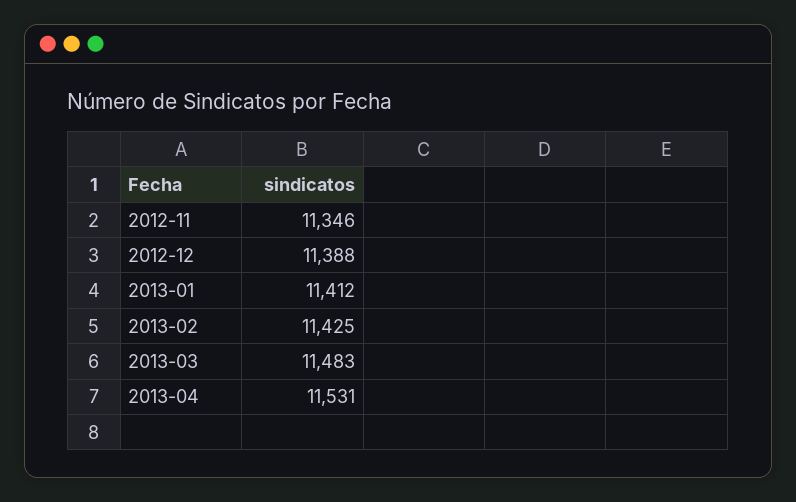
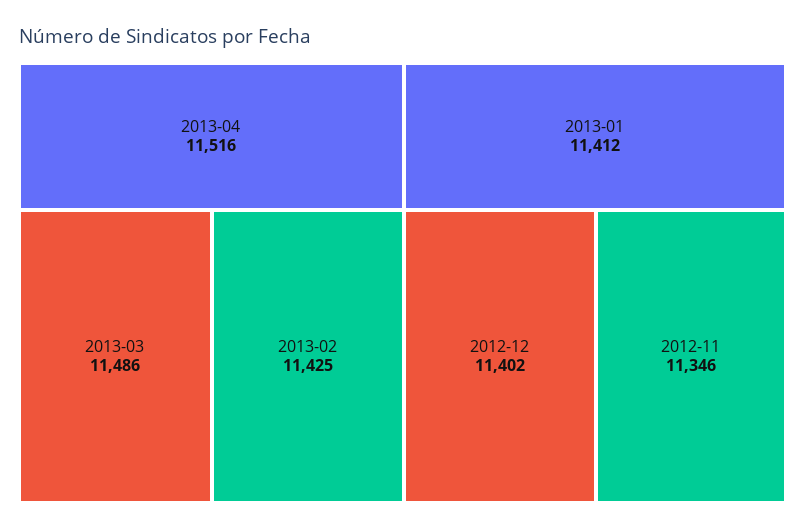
  {
    "2012-11": 11346,
-   "2012-12": 11388,
+   "2012-12": 11402,
    "2013-01": 11412,
    "2013-02": 11425,
-   "2013-03": 11483,
+   "2013-03": 11486,
-   "2013-04": 11531
+   "2013-04": 11516
  }

